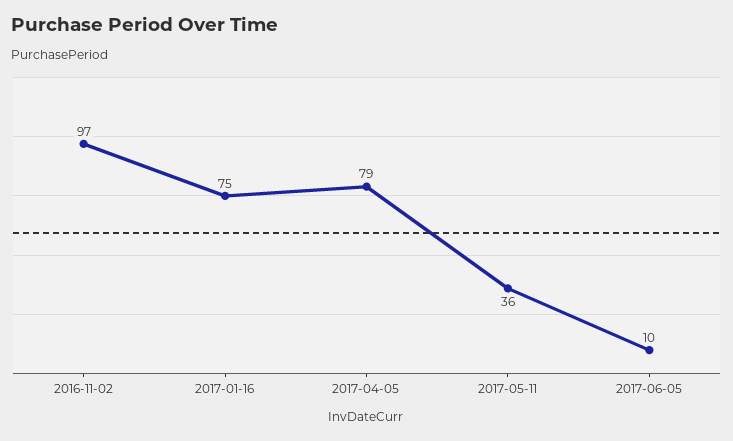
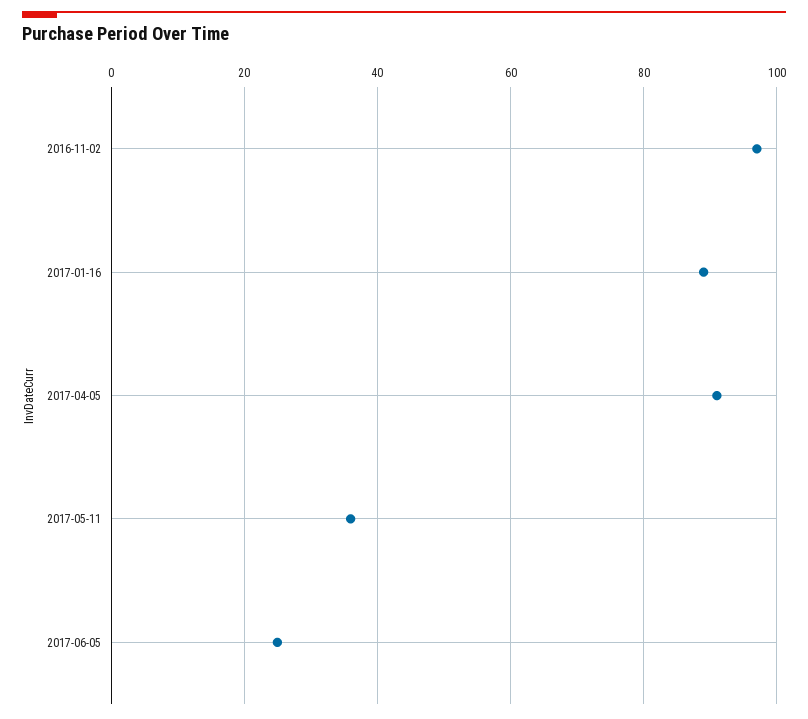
  {
    "2016-11-02": 97,
-   "2017-01-16": 75,
+   "2017-01-16": 90,
-   "2017-04-05": 79,
+   "2017-04-05": 90,
    "2017-05-11": 36,
-   "2017-06-05": 10
+   "2017-06-05": 25
  }

